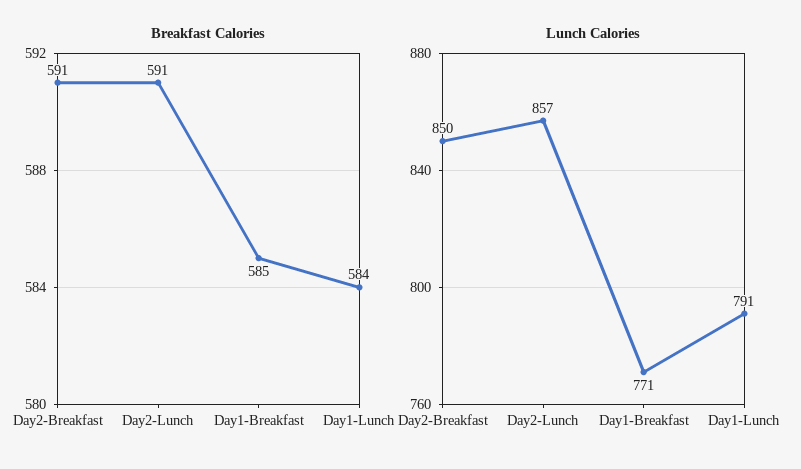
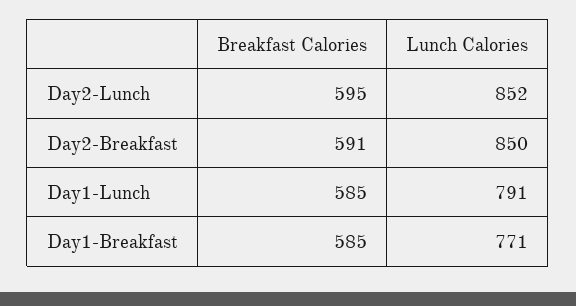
  {
    "Breakfast Calories": {
      "Day2-Breakfast": 591,
-     "Day2-Lunch": 591,
+     "Day2-Lunch": 595,
      "Day1-Breakfast": 585,
-     "Day1-Lunch": 584
+     "Day1-Lunch": 585
    },
    "Lunch Calories": {
      "Day2-Breakfast": 850,
-     "Day2-Lunch": 857,
+     "Day2-Lunch": 852,
      "Day1-Breakfast": 771,
      "Day1-Lunch": 791
    }
  }

